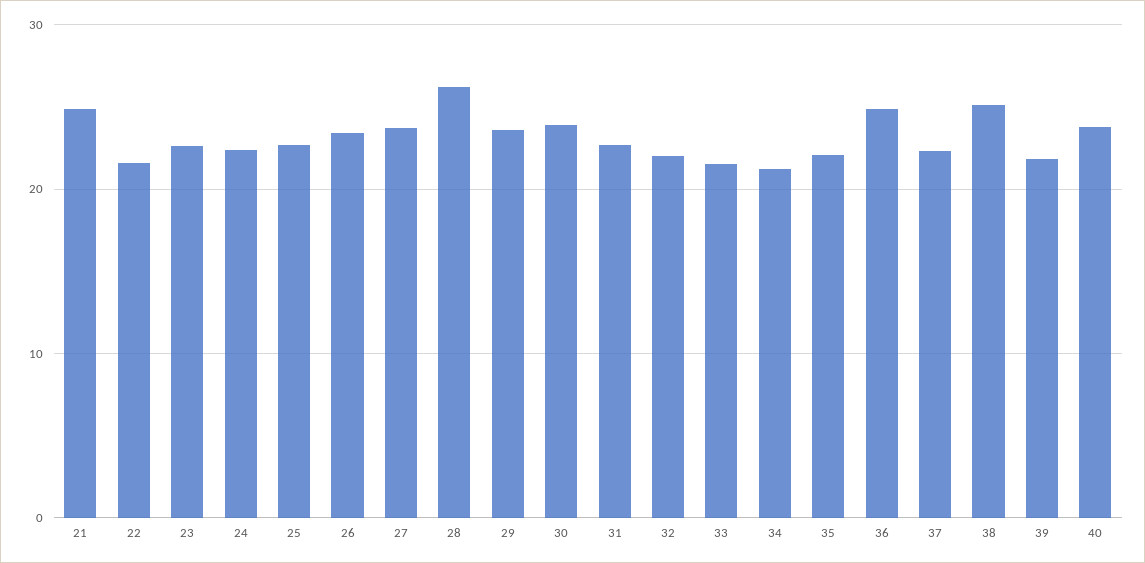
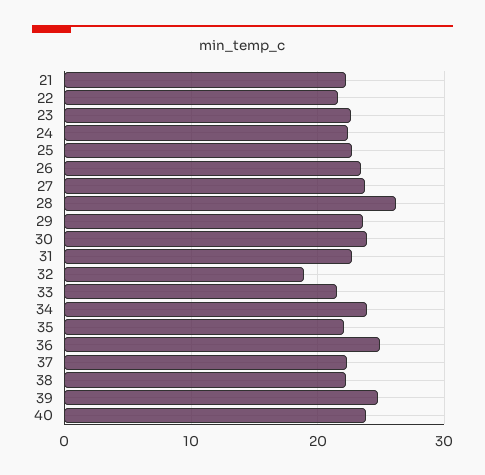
  {
-   "21": 25,
+   "21": 22,
    "22": 22,
    "23": 23,
    "24": 22,
    "25": 23,
    "26": 23,
    "27": 24,
    "28": 26,
    "29": 24,
    "30": 24,
    "31": 23,
-   "32": 22,
+   "32": 19,
    "33": 22,
-   "34": 21,
+   "34": 24,
    "35": 22,
    "36": 25,
    "37": 22,
-   "38": 25,
+   "38": 22,
-   "39": 22,
+   "39": 25,
    "40": 24
  }

